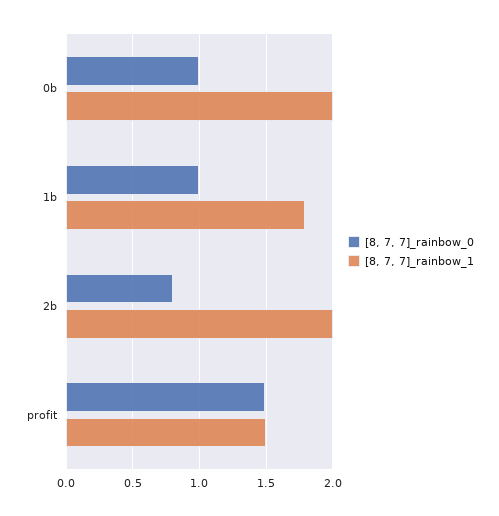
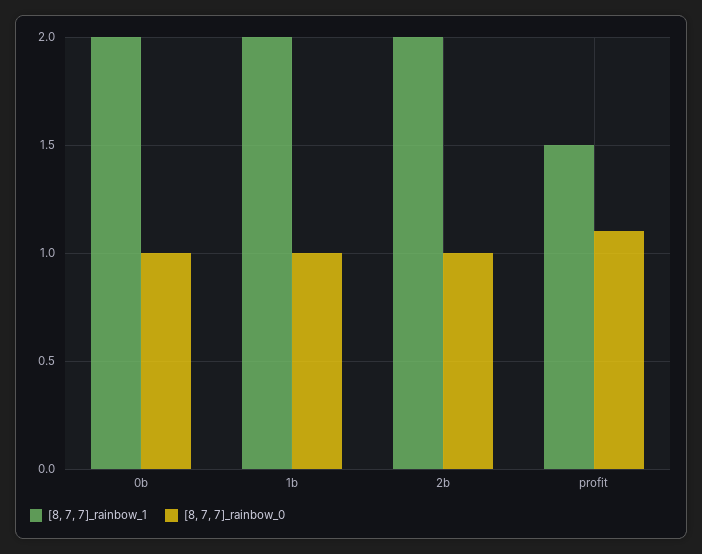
  {
    "[8, 7, 7]_rainbow_0": {
      "0b": 1,
      "1b": 1,
-     "2b": 0.8,
+     "2b": 1,
-     "profit": 1.5
+     "profit": 1.1
    },
    "[8, 7, 7]_rainbow_1": {
      "0b": 2,
-     "1b": 1.8,
+     "1b": 2,
      "2b": 2,
      "profit": 1.5
    }
  }

